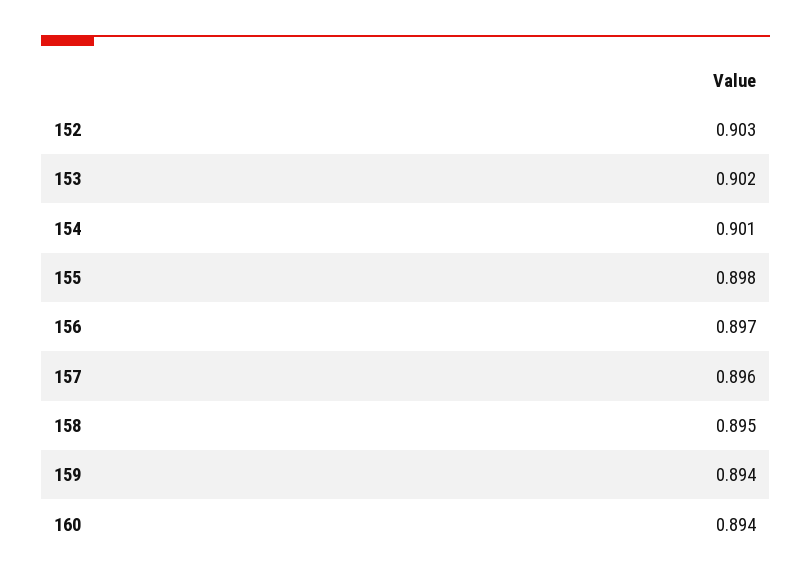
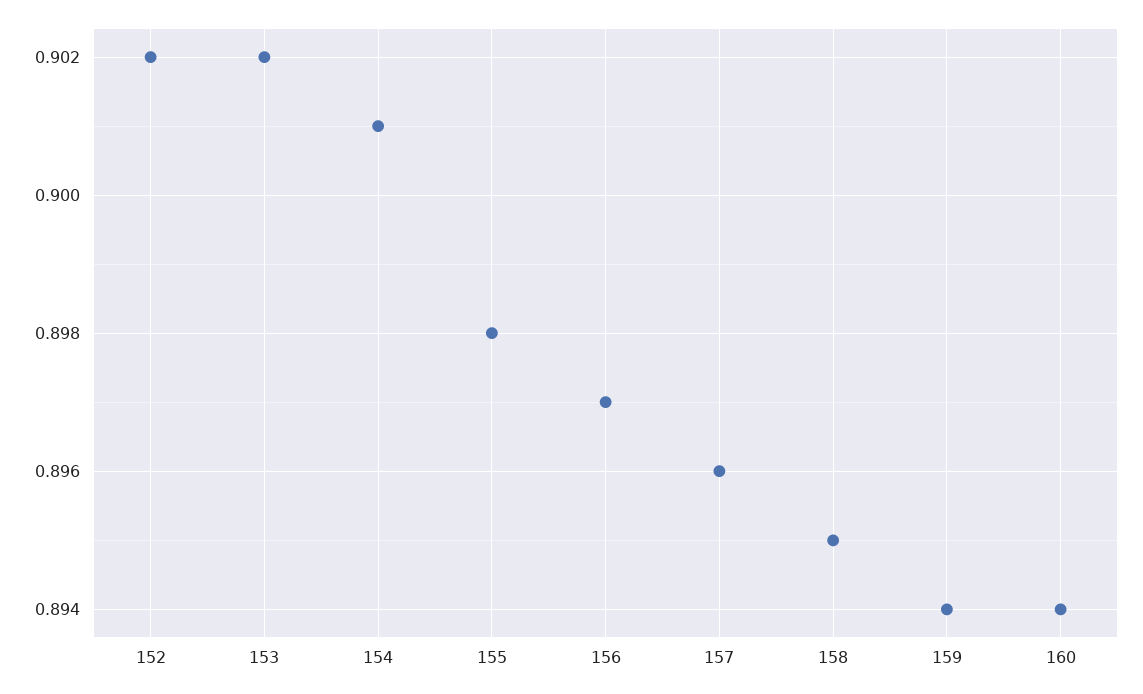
  {
-   "152": 0.903,
+   "152": 0.902,
    "153": 0.902,
    "154": 0.901,
    "155": 0.898,
    "156": 0.897,
    "157": 0.896,
    "158": 0.895,
    "159": 0.894,
    "160": 0.894
  }

